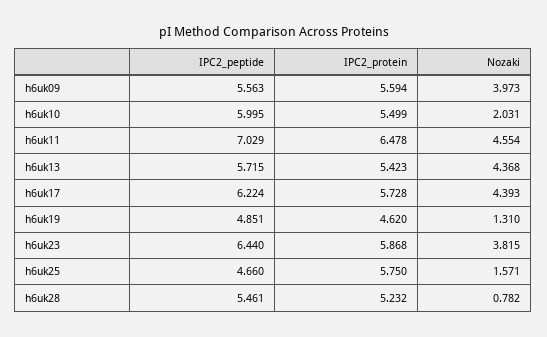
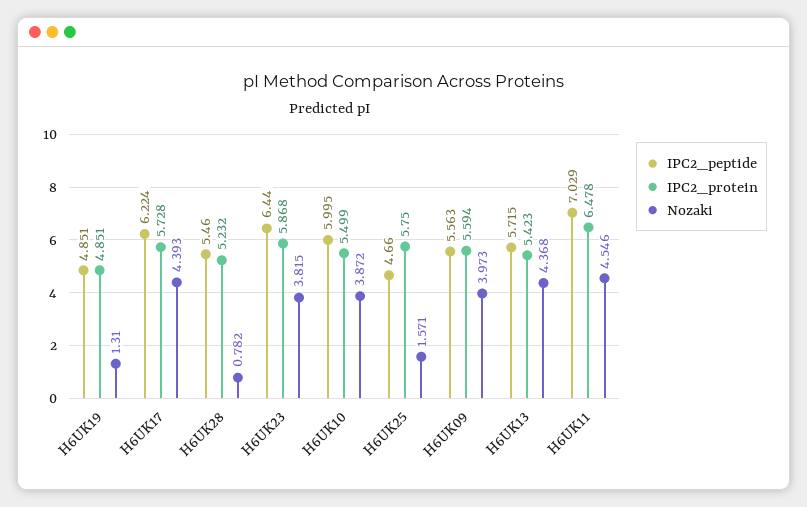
  {
    "IPC2_peptide": {
      "h6uk09": 5.563,
      "h6uk10": 5.995,
      "h6uk11": 7.029,
      "h6uk13": 5.715,
      "h6uk17": 6.224,
      "h6uk19": 4.851,
      "h6uk23": 6.44,
      "h6uk25": 4.66,
-     "h6uk28": 5.461
+     "h6uk28": 5.46
    },
    "IPC2_protein": {
      "h6uk09": 5.594,
      "h6uk10": 5.499,
      "h6uk11": 6.478,
      "h6uk13": 5.423,
      "h6uk17": 5.728,
-     "h6uk19": 4.62,
+     "h6uk19": 4.851,
      "h6uk23": 5.868,
      "h6uk25": 5.75,
      "h6uk28": 5.232
    },
    "Nozaki": {
      "h6uk09": 3.973,
-     "h6uk10": 2.031,
+     "h6uk10": 3.872,
-     "h6uk11": 4.554,
+     "h6uk11": 4.546,
      "h6uk13": 4.368,
      "h6uk17": 4.393,
      "h6uk19": 1.31,
      "h6uk23": 3.815,
      "h6uk25": 1.571,
      "h6uk28": 0.782
    }
  }

